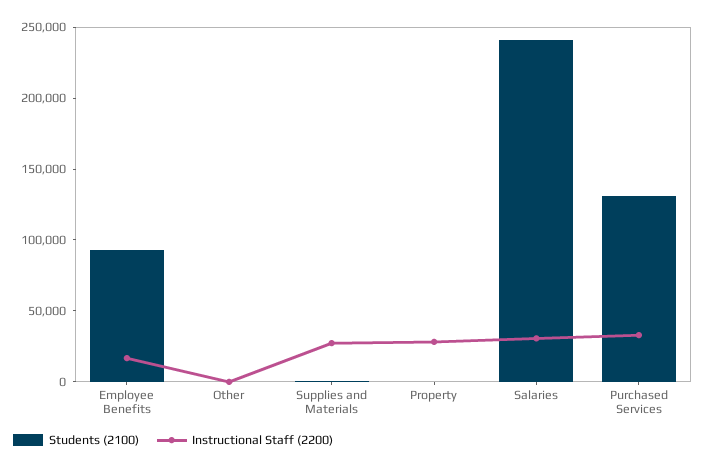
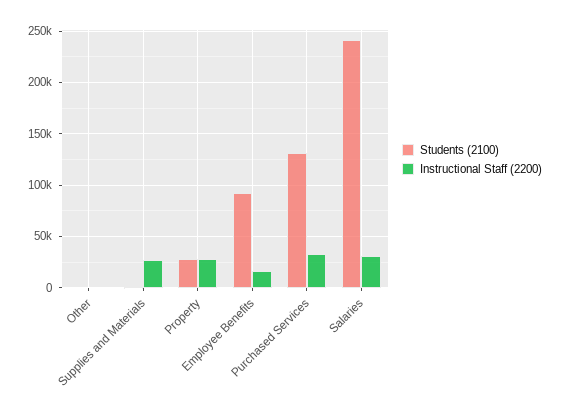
  {
    "Students (2100)": {
      "Employee Benefits": 90000,
      "Other": 0,
      "Supplies and Materials": 0,
-     "Property": 0,
+     "Property": 30000,
      "Salaries": 240000,
      "Purchased Services": 130000
    },
    "Instructional Staff (2200)": {
      "Employee Benefits": 20000,
      "Other": 0,
      "Supplies and Materials": 30000,
      "Property": 30000,
      "Salaries": 30000,
      "Purchased Services": 30000
    }
  }

